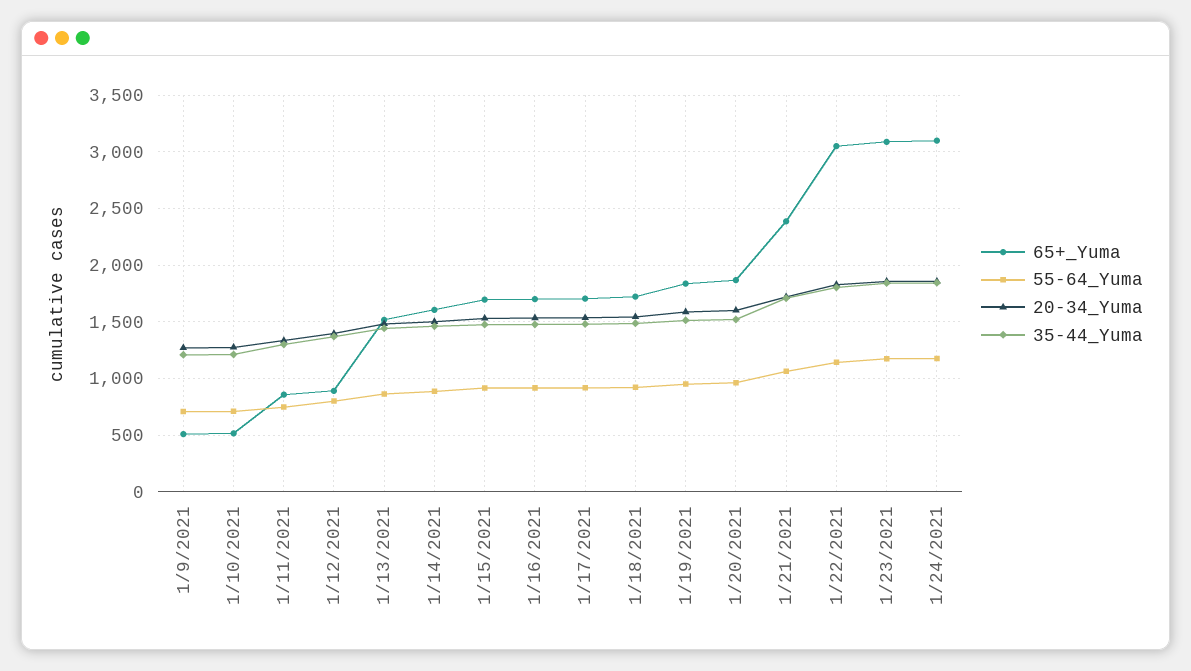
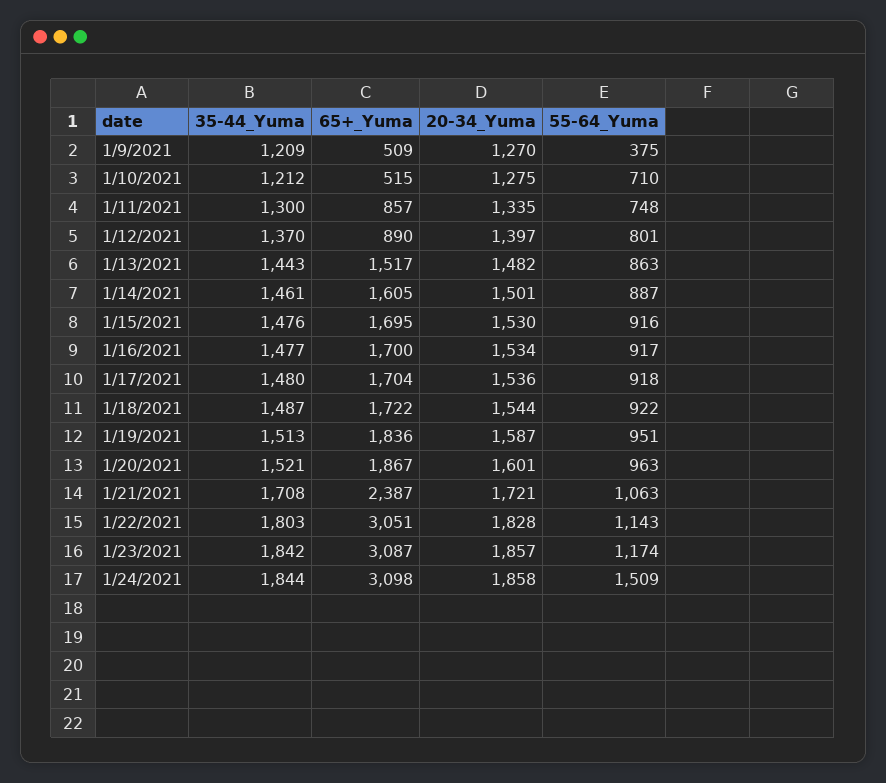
  {
    "65+_Yuma": {
      "1/9/2021": 509,
      "1/10/2021": 515,
      "1/11/2021": 857,
      "1/12/2021": 890,
      "1/13/2021": 1517,
      "1/14/2021": 1605,
      "1/15/2021": 1695,
      "1/16/2021": 1700,
      "1/17/2021": 1704,
      "1/18/2021": 1722,
      "1/19/2021": 1836,
      "1/20/2021": 1867,
      "1/21/2021": 2387,
      "1/22/2021": 3051,
      "1/23/2021": 3087,
      "1/24/2021": 3098
    },
    "55-64_Yuma": {
-     "1/9/2021": 700,
+     "1/9/2021": 375,
      "1/10/2021": 710,
      "1/11/2021": 748,
      "1/12/2021": 801,
      "1/13/2021": 863,
      "1/14/2021": 887,
      "1/15/2021": 916,
      "1/16/2021": 917,
      "1/17/2021": 918,
      "1/18/2021": 922,
      "1/19/2021": 951,
      "1/20/2021": 963,
      "1/21/2021": 1063,
      "1/22/2021": 1143,
      "1/23/2021": 1174,
-     "1/24/2021": 1200
+     "1/24/2021": 1509
    },
    "20-34_Yuma": {
      "1/9/2021": 1270,
      "1/10/2021": 1275,
      "1/11/2021": 1335,
      "1/12/2021": 1397,
      "1/13/2021": 1482,
      "1/14/2021": 1501,
      "1/15/2021": 1530,
      "1/16/2021": 1534,
      "1/17/2021": 1536,
      "1/18/2021": 1544,
      "1/19/2021": 1587,
      "1/20/2021": 1601,
      "1/21/2021": 1721,
      "1/22/2021": 1828,
      "1/23/2021": 1857,
      "1/24/2021": 1858
    },
    "35-44_Yuma": {
      "1/9/2021": 1209,
      "1/10/2021": 1212,
      "1/11/2021": 1300,
      "1/12/2021": 1370,
      "1/13/2021": 1443,
      "1/14/2021": 1461,
      "1/15/2021": 1476,
      "1/16/2021": 1477,
      "1/17/2021": 1480,
      "1/18/2021": 1487,
      "1/19/2021": 1513,
      "1/20/2021": 1521,
      "1/21/2021": 1708,
      "1/22/2021": 1803,
      "1/23/2021": 1842,
      "1/24/2021": 1844
    }
  }

